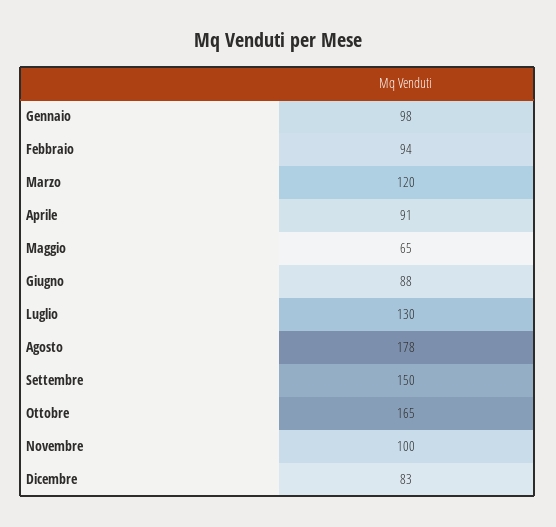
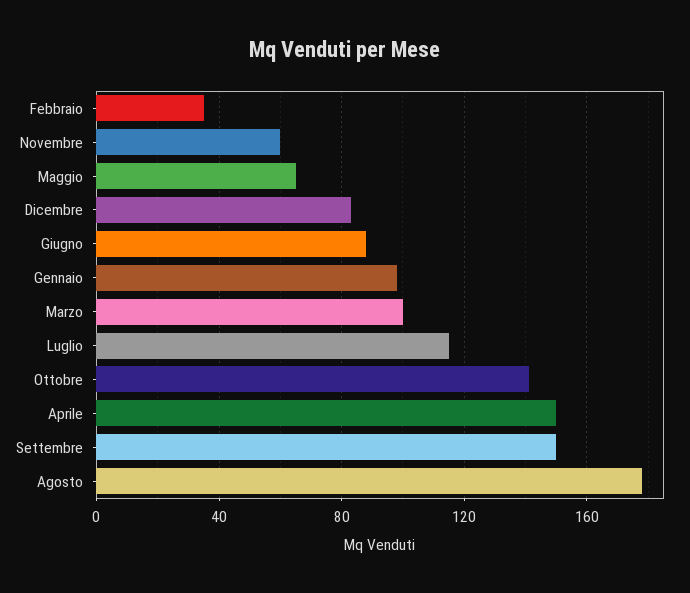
  {
    "Gennaio": 98,
-   "Febbraio": 94,
+   "Febbraio": 35,
-   "Marzo": 120,
+   "Marzo": 100,
-   "Aprile": 91,
+   "Aprile": 150,
    "Maggio": 65,
    "Giugno": 88,
-   "Luglio": 130,
+   "Luglio": 115,
    "Agosto": 178,
    "Settembre": 150,
-   "Ottobre": 165,
+   "Ottobre": 140,
-   "Novembre": 100,
+   "Novembre": 60,
    "Dicembre": 83
  }

